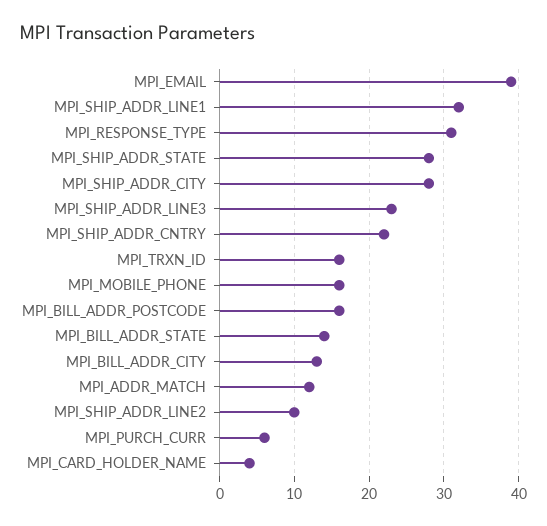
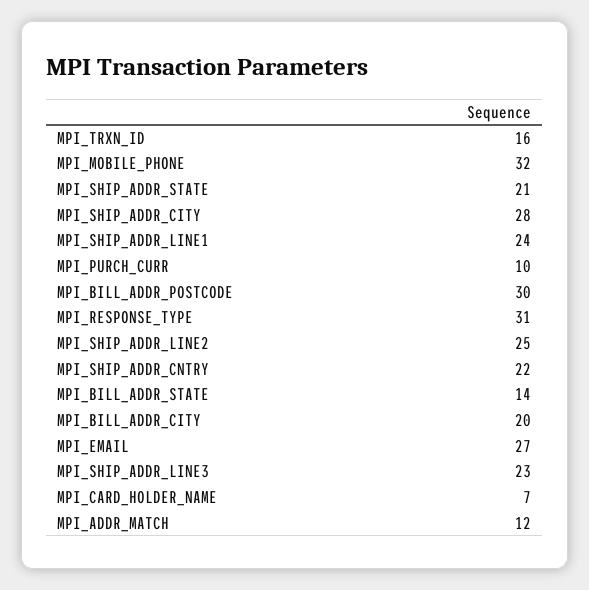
  {
-   "MPI_EMAIL": 39,
+   "MPI_EMAIL": 27,
-   "MPI_SHIP_ADDR_LINE1": 32,
+   "MPI_SHIP_ADDR_LINE1": 24,
    "MPI_RESPONSE_TYPE": 31,
-   "MPI_SHIP_ADDR_STATE": 28,
+   "MPI_SHIP_ADDR_STATE": 21,
    "MPI_SHIP_ADDR_CITY": 28,
    "MPI_SHIP_ADDR_LINE3": 23,
    "MPI_SHIP_ADDR_CNTRY": 22,
    "MPI_TRXN_ID": 16,
-   "MPI_MOBILE_PHONE": 16,
+   "MPI_MOBILE_PHONE": 32,
-   "MPI_BILL_ADDR_POSTCODE": 16,
+   "MPI_BILL_ADDR_POSTCODE": 30,
    "MPI_BILL_ADDR_STATE": 14,
-   "MPI_BILL_ADDR_CITY": 13,
+   "MPI_BILL_ADDR_CITY": 20,
    "MPI_ADDR_MATCH": 12,
-   "MPI_SHIP_ADDR_LINE2": 10,
+   "MPI_SHIP_ADDR_LINE2": 25,
-   "MPI_PURCH_CURR": 6,
+   "MPI_PURCH_CURR": 10,
-   "MPI_CARD_HOLDER_NAME": 4
+   "MPI_CARD_HOLDER_NAME": 7
  }

